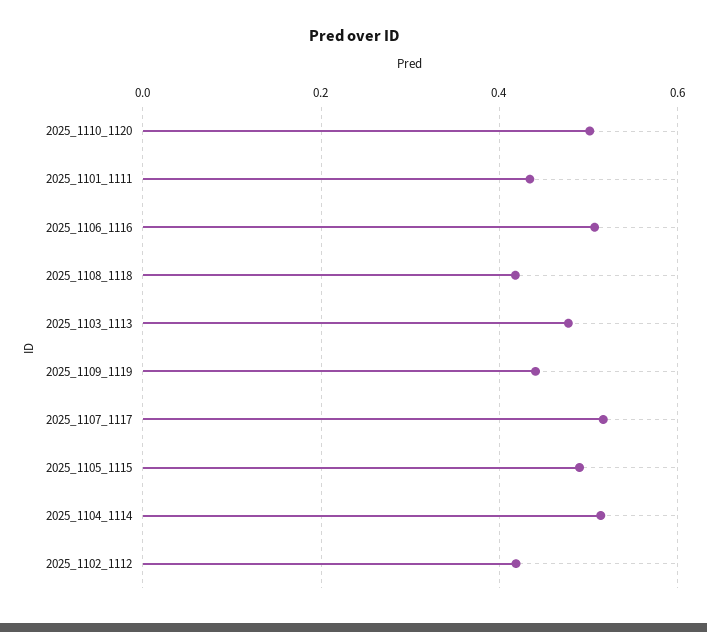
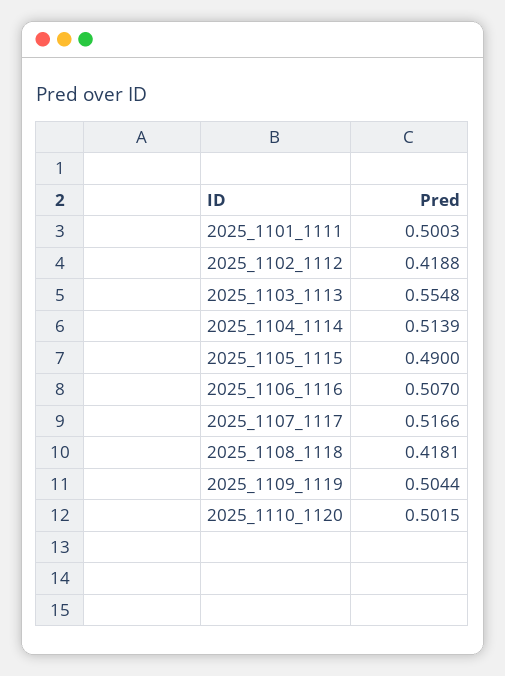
  {
    "2025_1110_1120": 0.5015,
-   "2025_1101_1111": 0.44,
+   "2025_1101_1111": 0.5003,
    "2025_1106_1116": 0.507,
    "2025_1108_1118": 0.4181,
-   "2025_1103_1113": 0.48,
+   "2025_1103_1113": 0.5548,
-   "2025_1109_1119": 0.44,
+   "2025_1109_1119": 0.5044,
    "2025_1107_1117": 0.5166,
    "2025_1105_1115": 0.49,
    "2025_1104_1114": 0.5139,
    "2025_1102_1112": 0.4188
  }

